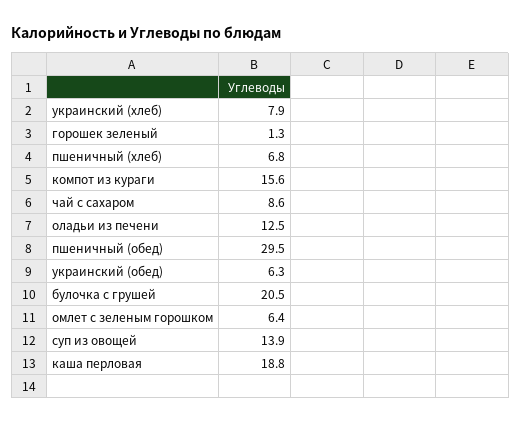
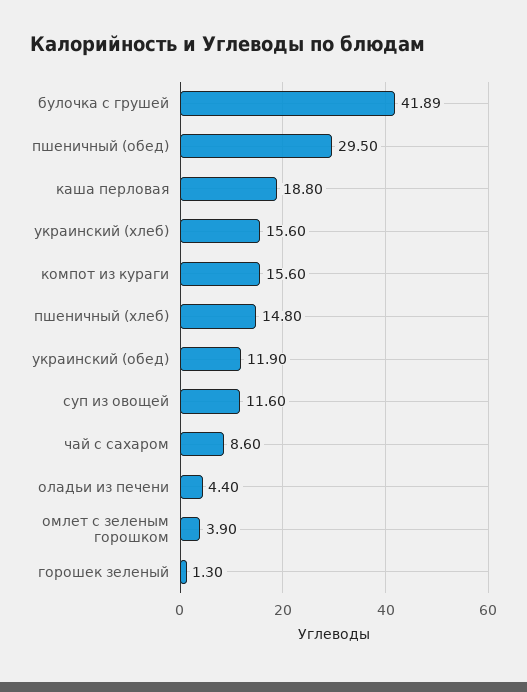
  {
-   "украинский (хлеб)": 7.9,
+   "украинский (хлеб)": 15.6,
    "горошек зеленый": 1.3,
-   "пшеничный (хлеб)": 6.8,
+   "пшеничный (хлеб)": 14.8,
    "компот из кураги": 15.6,
    "чай с сахаром": 8.6,
-   "оладьи из печени": 12.5,
+   "оладьи из печени": 4.4,
    "пшеничный (обед)": 29.5,
-   "украинский (обед)": 6.3,
+   "украинский (обед)": 11.9,
-   "булочка с грушей": 20.5,
+   "булочка с грушей": 41.89,
-   "омлет с зеленым горошком": 6.4,
+   "омлет с зеленым горошком": 3.9,
-   "суп из овощей": 13.9,
+   "суп из овощей": 11.6,
    "каша перловая": 18.8
  }

